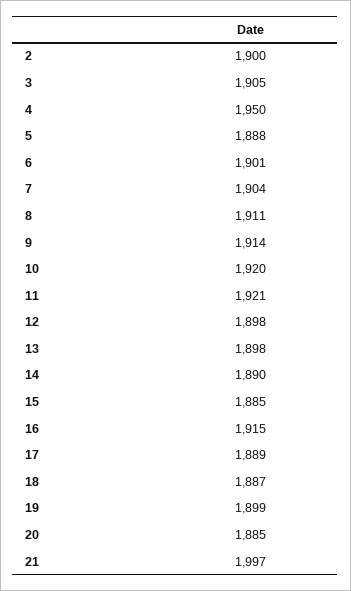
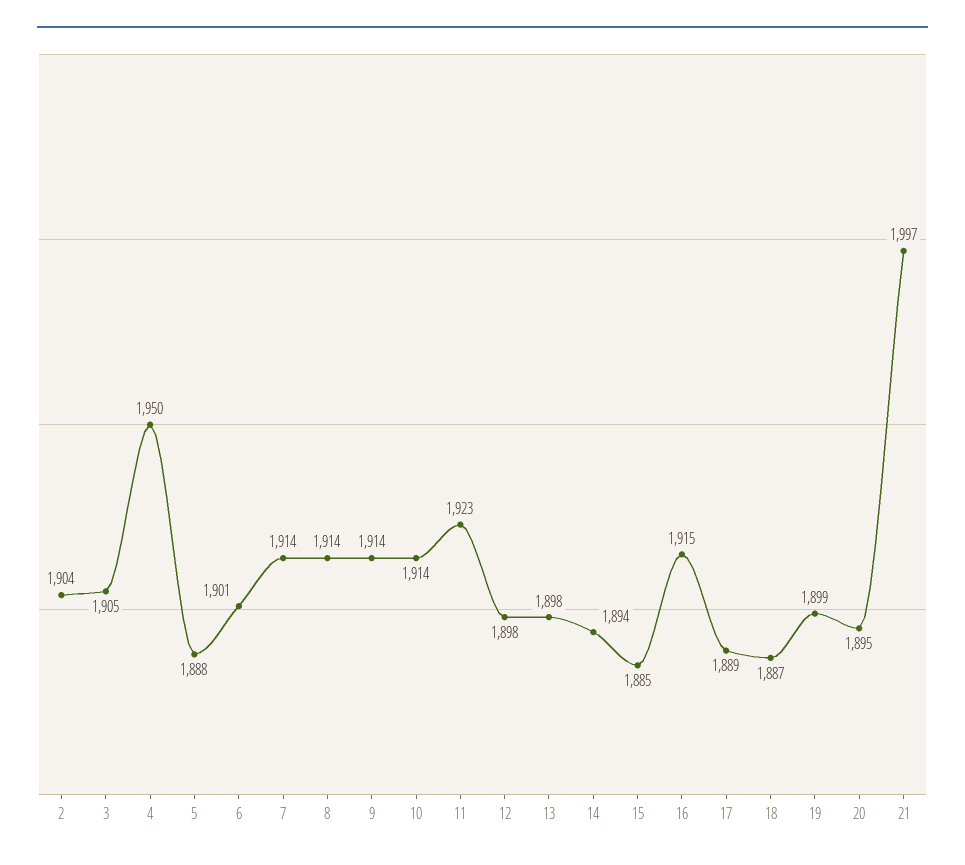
  {
-   "2": 1900,
+   "2": 1904,
    "3": 1905,
    "4": 1950,
    "5": 1888,
    "6": 1901,
-   "7": 1904,
+   "7": 1914,
-   "8": 1911,
+   "8": 1914,
    "9": 1914,
-   "10": 1920,
+   "10": 1914,
-   "11": 1921,
+   "11": 1923,
    "12": 1898,
    "13": 1898,
-   "14": 1890,
+   "14": 1894,
    "15": 1885,
    "16": 1915,
    "17": 1889,
    "18": 1887,
    "19": 1899,
-   "20": 1885,
+   "20": 1895,
    "21": 1997
  }

